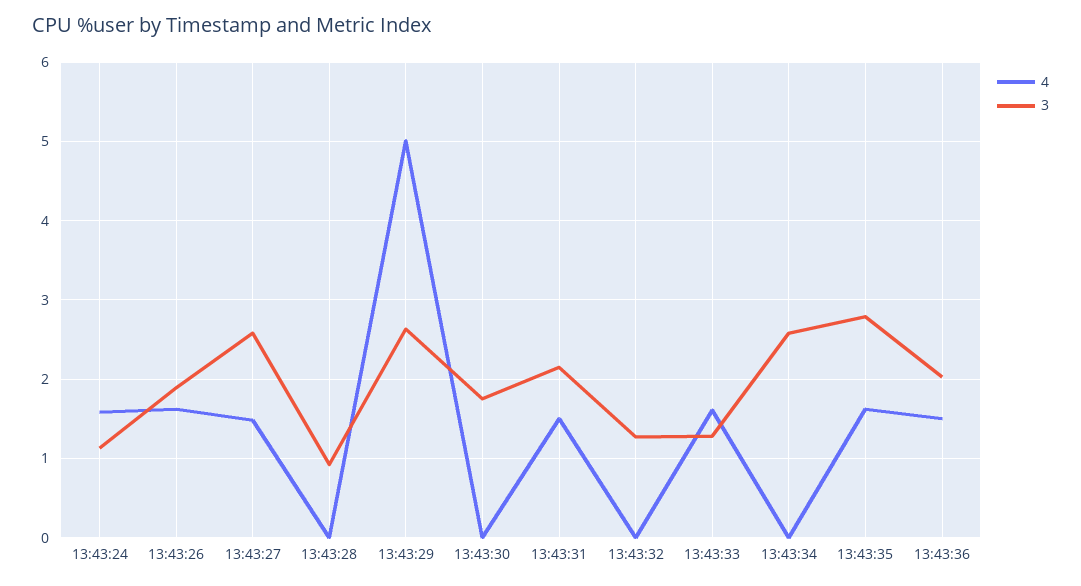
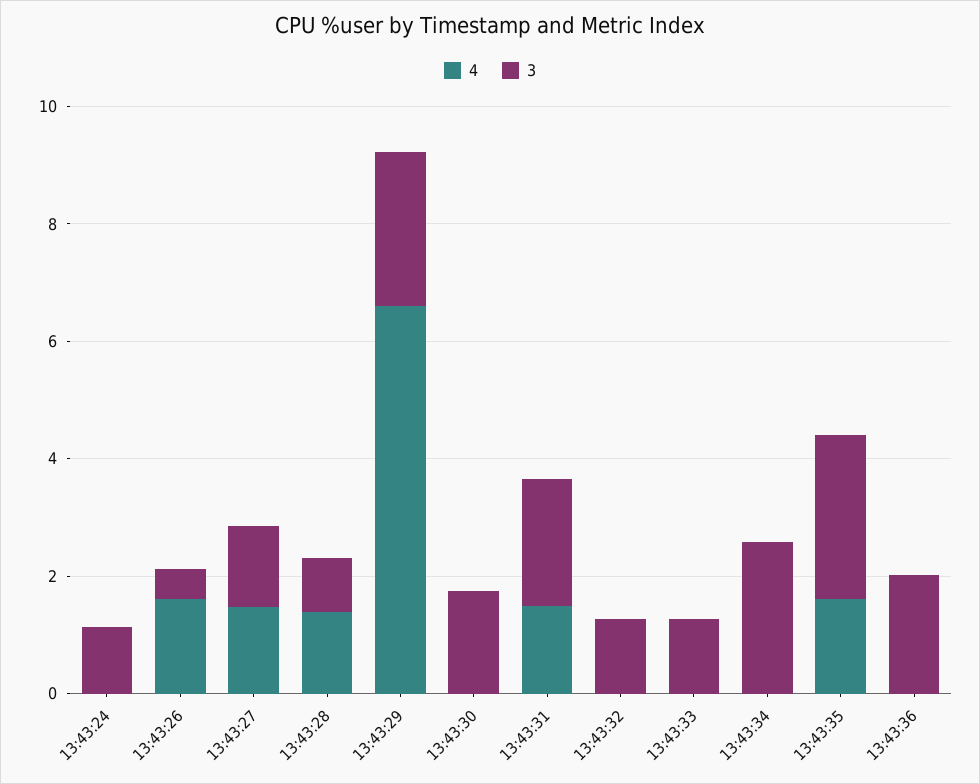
  {
    "4": {
-     "13:43:24": 1.6,
+     "13:43:24": 0,
      "13:43:26": 1.6,
      "13:43:27": 1.5,
-     "13:43:28": 0,
+     "13:43:28": 1.5,
-     "13:43:29": 5,
+     "13:43:29": 6.5,
      "13:43:30": 0,
      "13:43:31": 1.5,
      "13:43:32": 0,
-     "13:43:33": 1.6,
+     "13:43:33": 0,
      "13:43:34": 0,
      "13:43:35": 1.6,
-     "13:43:36": 1.5
+     "13:43:36": 0
    },
    "3": {
      "13:43:24": 1.1,
-     "13:43:26": 1.9,
+     "13:43:26": 0.5,
-     "13:43:27": 2.6,
+     "13:43:27": 1.5,
      "13:43:28": 0.9,
      "13:43:29": 2.6,
      "13:43:30": 1.8,
      "13:43:31": 2.2,
      "13:43:32": 1.3,
      "13:43:33": 1.3,
      "13:43:34": 2.6,
      "13:43:35": 2.8,
      "13:43:36": 2
    }
  }

